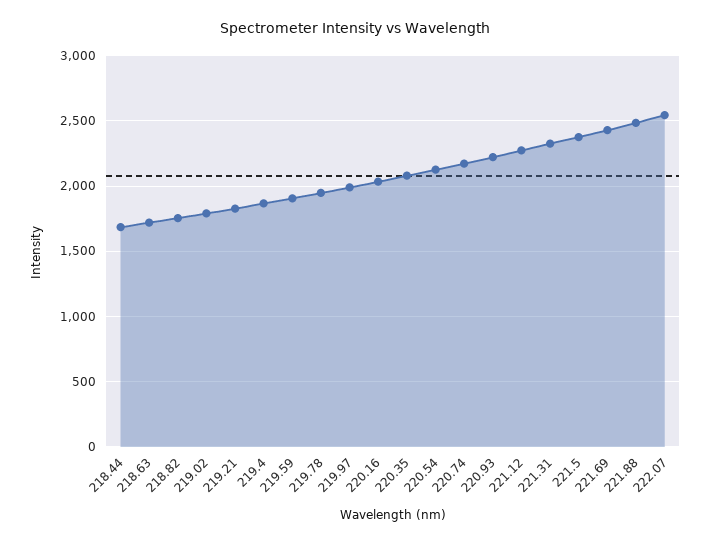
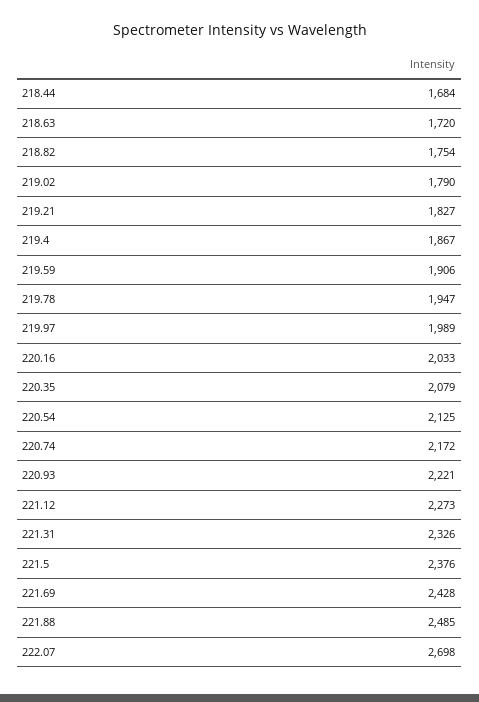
  {
    "218.44": 1684,
    "218.63": 1720,
    "218.82": 1754,
    "219.02": 1790,
    "219.21": 1827,
    "219.4": 1867,
    "219.59": 1906,
    "219.78": 1947,
    "219.97": 1989,
    "220.16": 2033,
    "220.35": 2079,
    "220.54": 2125,
    "220.74": 2172,
    "220.93": 2221,
    "221.12": 2273,
    "221.31": 2326,
    "221.5": 2376,
    "221.69": 2428,
    "221.88": 2485,
-   "222.07": 2550
+   "222.07": 2698
  }

